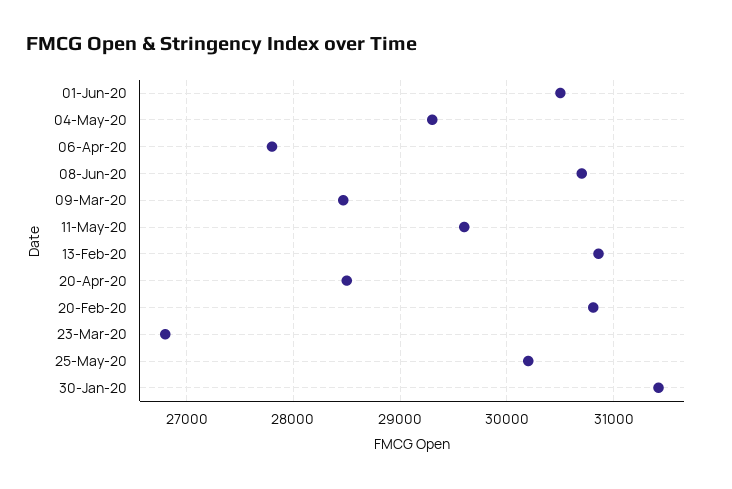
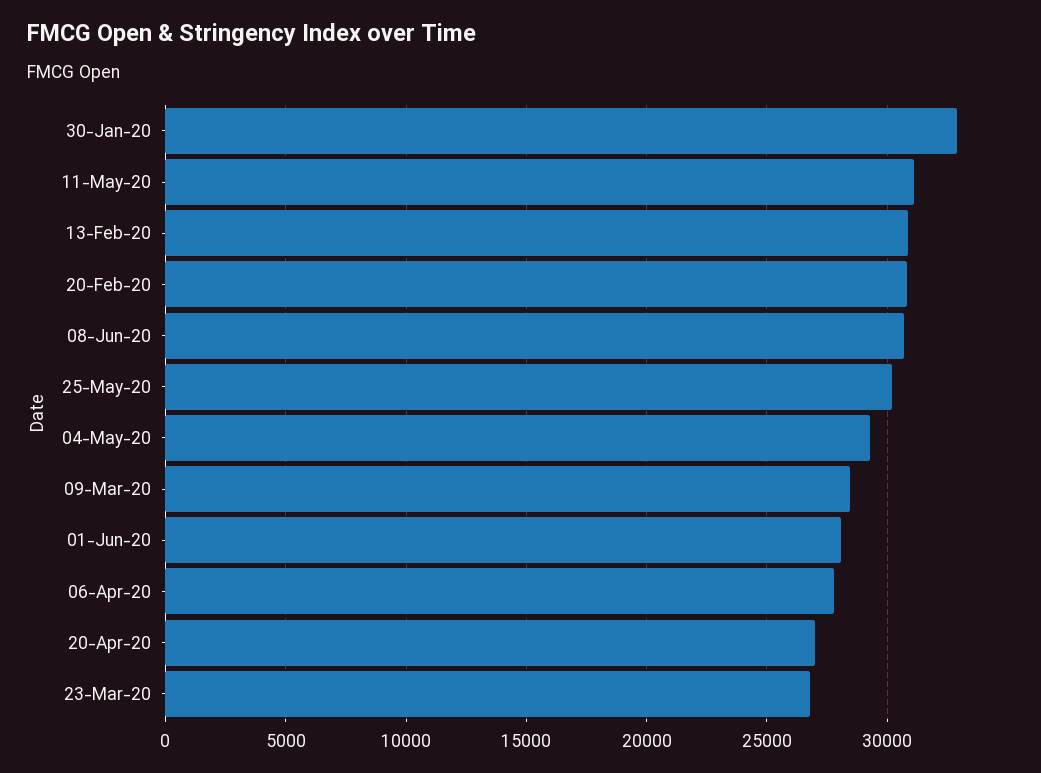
  {
-   "01-Jun-20": 30500,
+   "01-Jun-20": 28000,
    "04-May-20": 29300,
    "06-Apr-20": 27800,
    "08-Jun-20": 30700,
    "09-Mar-20": 28500,
-   "11-May-20": 29600,
+   "11-May-20": 31000,
    "13-Feb-20": 30900,
-   "20-Apr-20": 28500,
+   "20-Apr-20": 27000,
    "20-Feb-20": 30800,
    "23-Mar-20": 26800,
    "25-May-20": 30200,
-   "30-Jan-20": 31400
+   "30-Jan-20": 33000
  }

